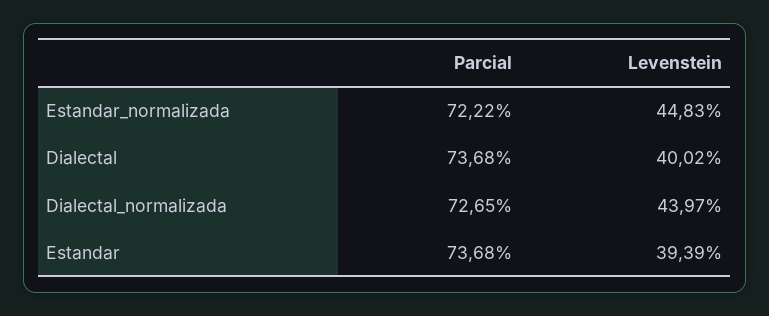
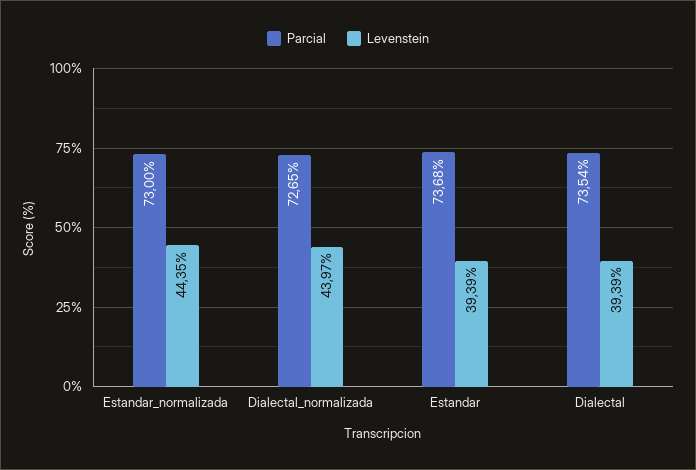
  {
    "Parcial": {
-     "Estandar_normalizada": 72.22,
+     "Estandar_normalizada": 73,
-     "Dialectal": 73.68,
+     "Dialectal": 73.54,
      "Dialectal_normalizada": 72.65,
      "Estandar": 73.68
    },
    "Levenstein": {
-     "Estandar_normalizada": 44.83,
+     "Estandar_normalizada": 44.35,
-     "Dialectal": 40.02,
+     "Dialectal": 39.39,
      "Dialectal_normalizada": 43.97,
      "Estandar": 39.39
    }
  }

